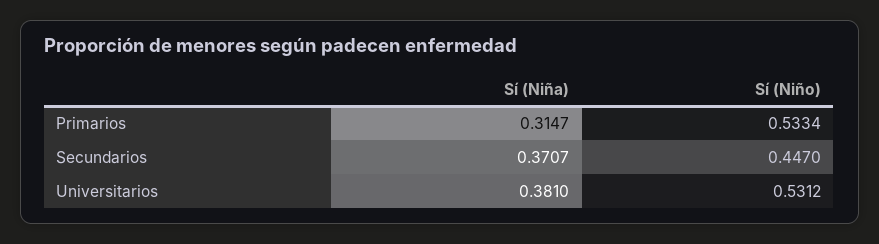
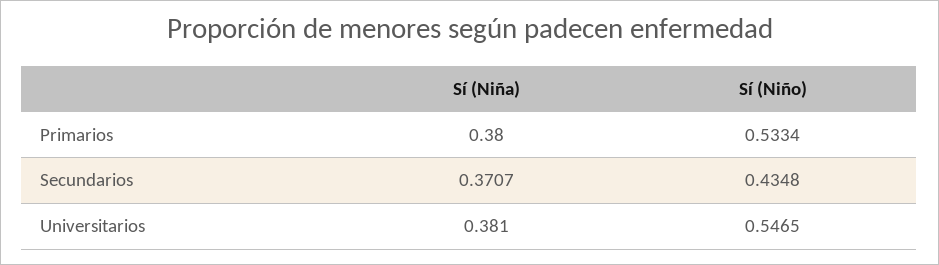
  {
    "Sí (Niña)": {
-     "Primarios": 0.3147,
+     "Primarios": 0.38,
      "Secundarios": 0.3707,
      "Universitarios": 0.381
    },
    "Sí (Niño)": {
      "Primarios": 0.5334,
-     "Secundarios": 0.447,
+     "Secundarios": 0.4348,
-     "Universitarios": 0.5312
+     "Universitarios": 0.5465
    }
  }

